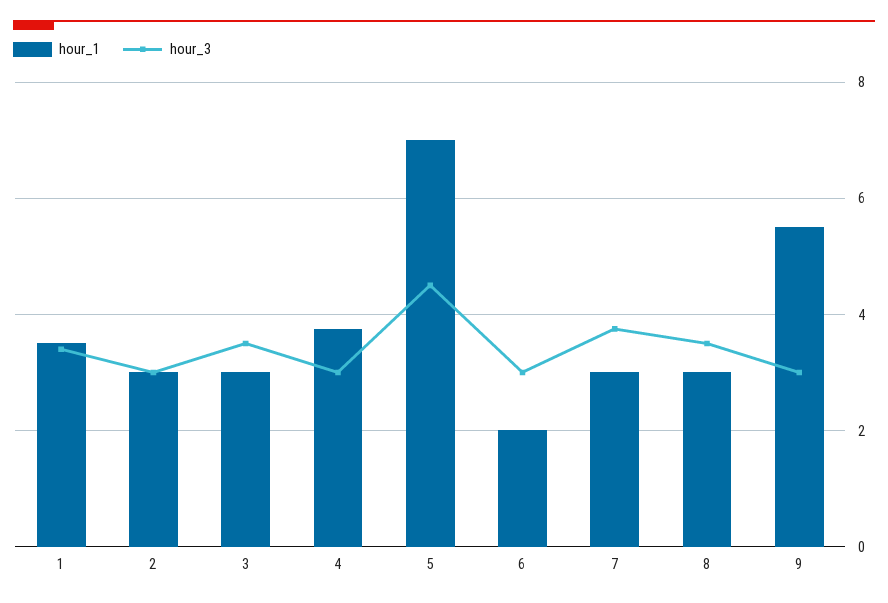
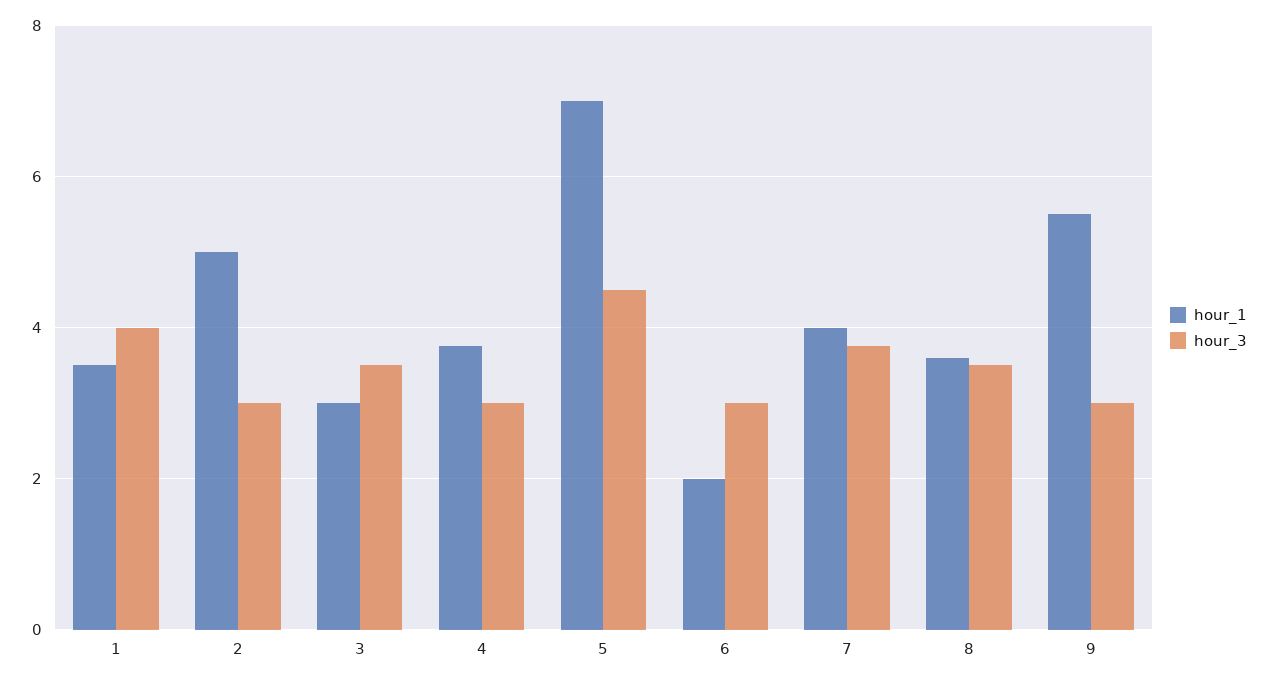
  {
    "hour_1": {
      "1": 3.6,
-     "2": 3,
+     "2": 5,
      "3": 3,
      "4": 3.8,
      "5": 7,
      "6": 2,
-     "7": 3,
+     "7": 4,
-     "8": 3,
+     "8": 3.6,
      "9": 5.6
    },
    "hour_3": {
-     "1": 3.4,
+     "1": 4,
      "2": 3,
      "3": 3.6,
      "4": 3,
      "5": 4.6,
      "6": 3,
      "7": 3.8,
      "8": 3.6,
      "9": 3
    }
  }

